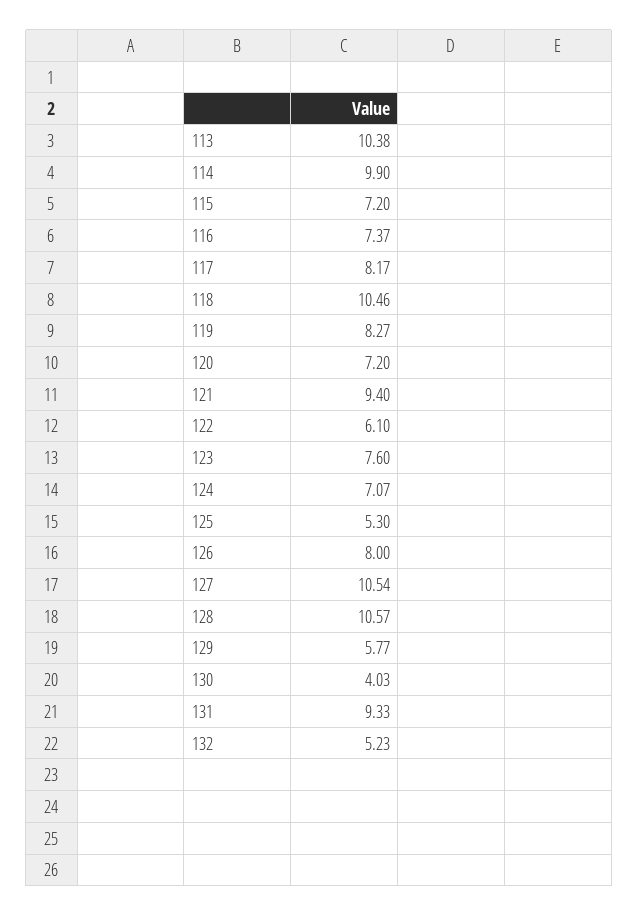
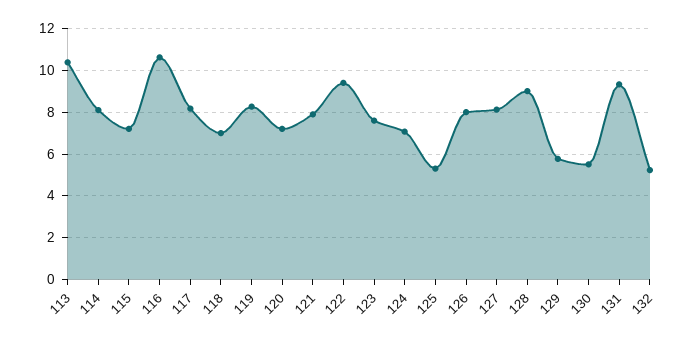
  {
    "113": 10.38,
-   "114": 9.9,
+   "114": 8,
    "115": 7.2,
-   "116": 7.37,
+   "116": 10.5,
    "117": 8.17,
-   "118": 10.46,
+   "118": 7,
    "119": 8.27,
    "120": 7.2,
-   "121": 9.4,
+   "121": 8,
-   "122": 6.1,
+   "122": 9.5,
    "123": 7.6,
    "124": 7.07,
    "125": 5.3,
    "126": 8,
-   "127": 10.54,
+   "127": 8,
-   "128": 10.57,
+   "128": 9,
    "129": 5.77,
-   "130": 4.03,
+   "130": 5.5,
    "131": 9.33,
    "132": 5.23
  }

